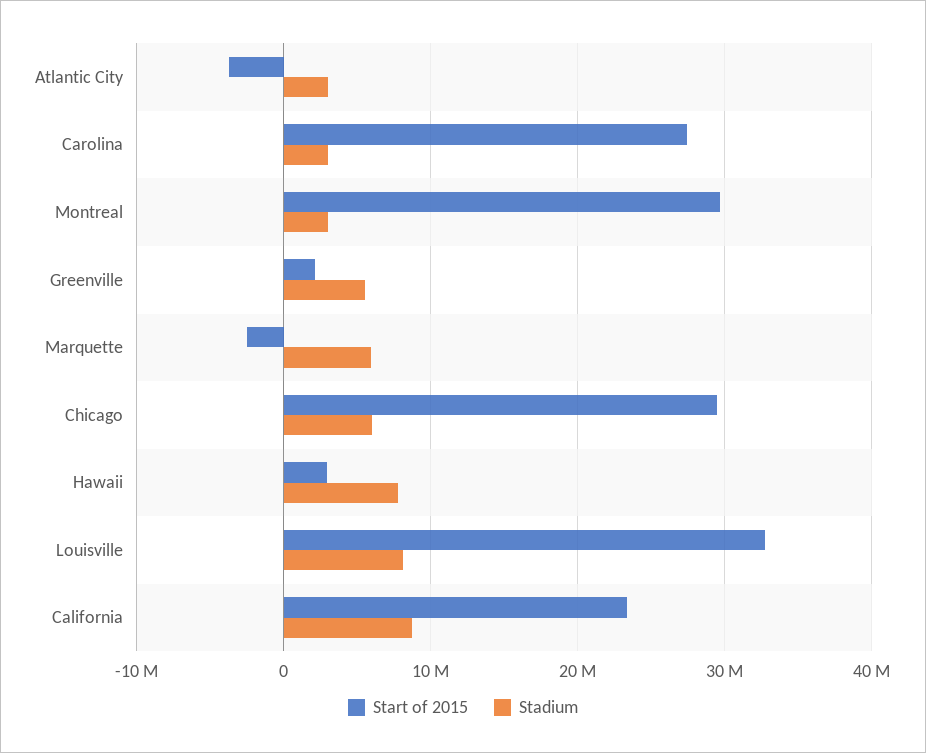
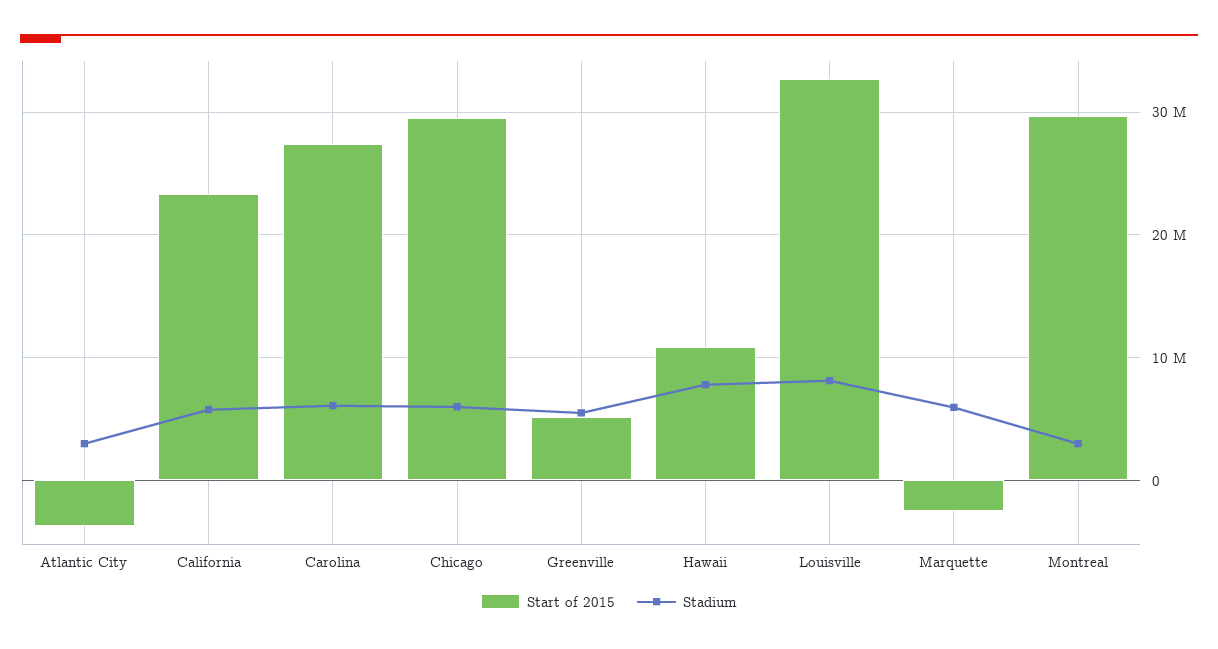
  {
    "Start of 2015": {
      "Atlantic City": -4000000,
      "Carolina": 27000000,
      "Montreal": 30000000,
-     "Greenville": 2000000,
+     "Greenville": 5000000,
      "Marquette": -3000000,
      "Chicago": 30000000,
-     "Hawaii": 3000000,
+     "Hawaii": 11000000,
      "Louisville": 33000000,
      "California": 23000000
    },
    "Stadium": {
      "Atlantic City": 3000000,
-     "Carolina": 3000000,
+     "Carolina": 6000000,
      "Montreal": 3000000,
      "Greenville": 6000000,
      "Marquette": 6000000,
      "Chicago": 6000000,
      "Hawaii": 8000000,
      "Louisville": 8000000,
-     "California": 9000000
+     "California": 6000000
    }
  }

